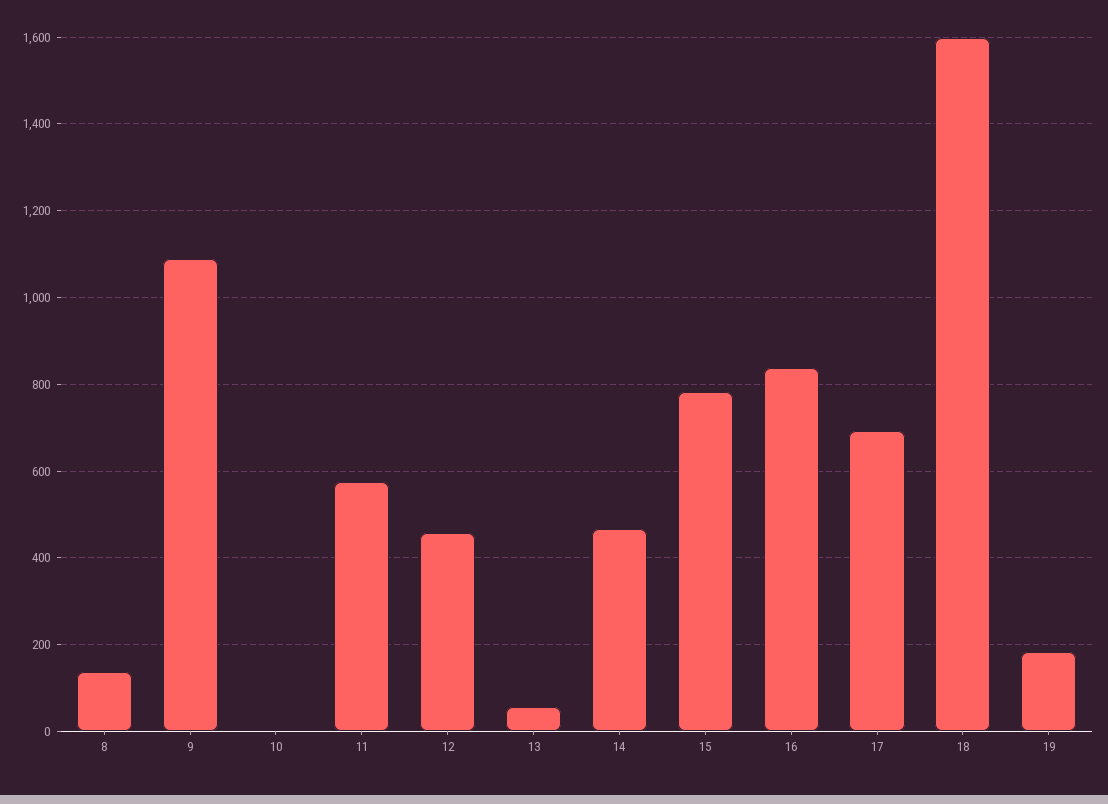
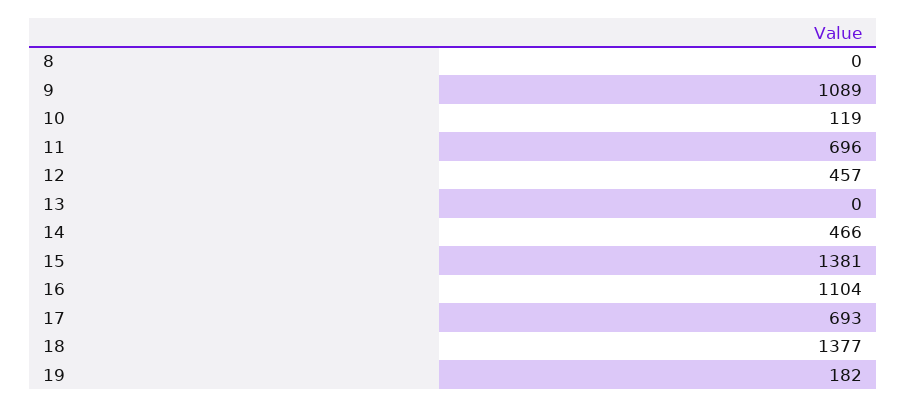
  {
-   "8": 140,
+   "8": 0,
    "9": 1089,
-   "10": 0,
+   "10": 119,
-   "11": 580,
+   "11": 696,
    "12": 457,
-   "13": 60,
+   "13": 0,
    "14": 466,
-   "15": 780,
+   "15": 1381,
-   "16": 840,
+   "16": 1104,
    "17": 693,
-   "18": 1600,
+   "18": 1377,
    "19": 182
  }

